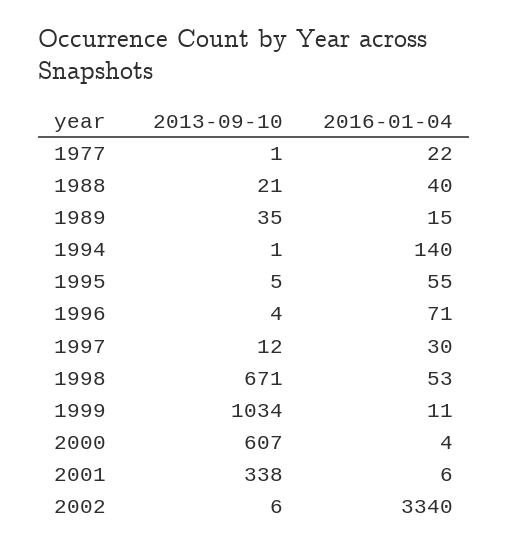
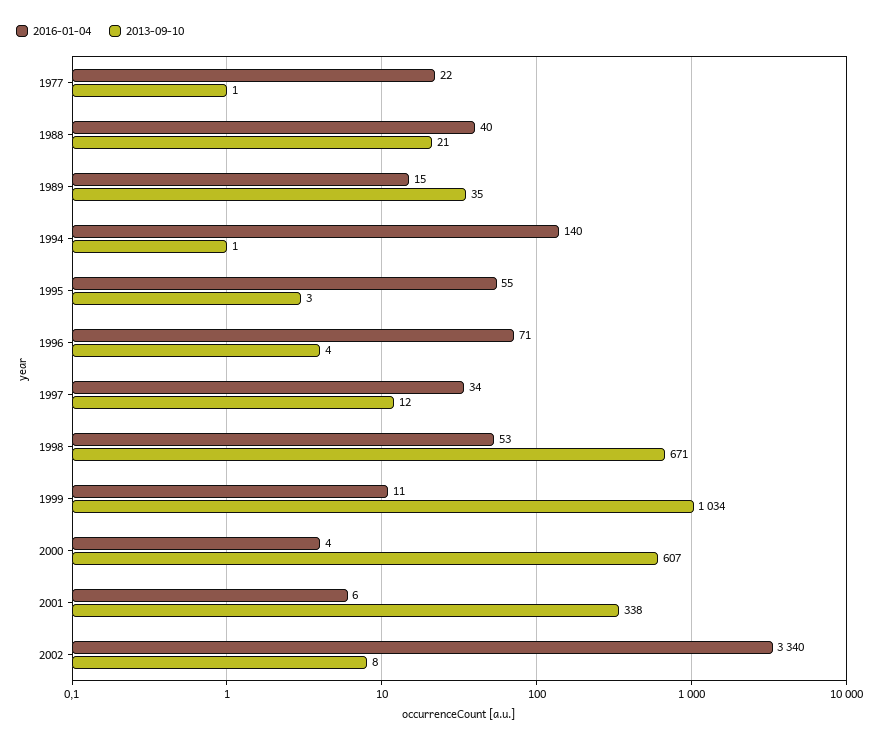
  {
    "2013-09-10": {
      "1977": 1,
      "1988": 21,
      "1989": 35,
      "1994": 1,
-     "1995": 5,
+     "1995": 3,
      "1996": 4,
      "1997": 12,
      "1998": 671,
      "1999": 1034,
      "2000": 607,
      "2001": 338,
-     "2002": 6
+     "2002": 8
    },
    "2016-01-04": {
      "1977": 22,
      "1988": 40,
      "1989": 15,
      "1994": 140,
      "1995": 55,
      "1996": 71,
-     "1997": 30,
+     "1997": 34,
      "1998": 53,
      "1999": 11,
      "2000": 4,
      "2001": 6,
      "2002": 3340
    }
  }

